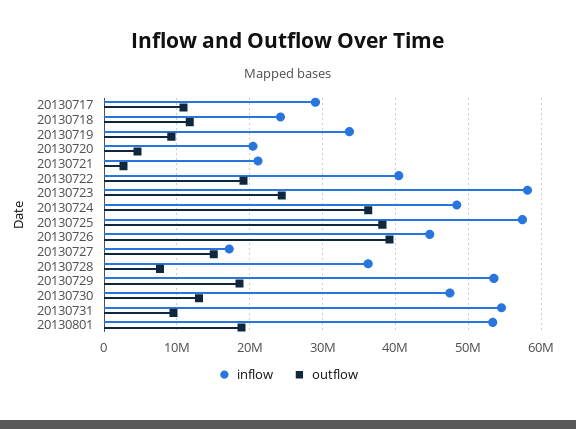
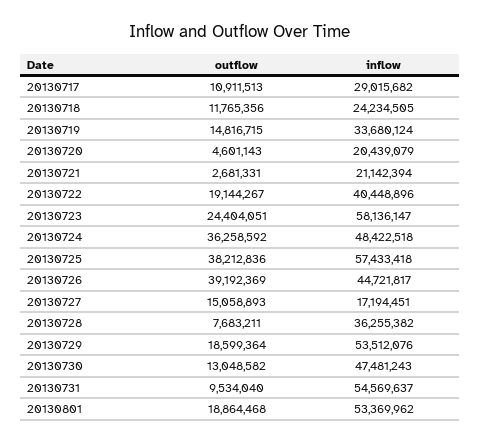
  {
    "inflow": {
      "20130717": 29015682,
      "20130718": 24234505,
      "20130719": 33680124,
      "20130720": 20439079,
      "20130721": 21142394,
      "20130722": 40448896,
      "20130723": 58136147,
      "20130724": 48422518,
      "20130725": 57433418,
      "20130726": 44721817,
      "20130727": 17194451,
      "20130728": 36255382,
      "20130729": 53512076,
      "20130730": 47481243,
      "20130731": 54569637,
      "20130801": 53369962
    },
    "outflow": {
      "20130717": 10911513,
      "20130718": 11765356,
-     "20130719": 9000000,
+     "20130719": 14816715,
      "20130720": 4601143,
      "20130721": 2681331,
      "20130722": 19144267,
      "20130723": 24404051,
      "20130724": 36258592,
      "20130725": 38212836,
      "20130726": 39192369,
      "20130727": 15058893,
      "20130728": 7683211,
      "20130729": 18599364,
      "20130730": 13048582,
      "20130731": 9534040,
      "20130801": 18864468
    }
  }

